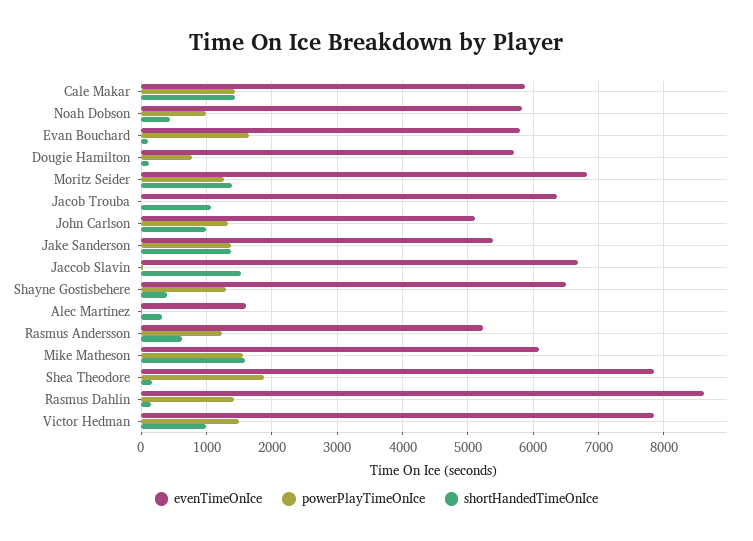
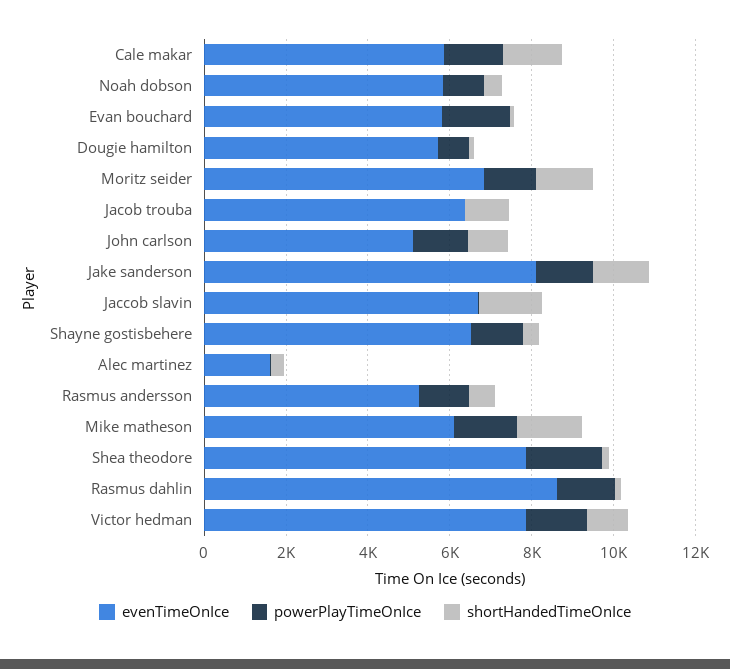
  {
    "evenTimeOnIce": {
      "Cale Makar": 5900,
      "Noah Dobson": 5800,
      "Evan Bouchard": 5800,
      "Dougie Hamilton": 5700,
      "Moritz Seider": 6800,
      "Jacob Trouba": 6400,
      "John Carlson": 5100,
-     "Jake Sanderson": 5400,
+     "Jake Sanderson": 8000,
      "Jaccob Slavin": 6700,
      "Shayne Gostisbehere": 6500,
      "Alec Martinez": 1600,
      "Rasmus Andersson": 5200,
      "Mike Matheson": 6100,
      "Shea Theodore": 7900,
      "Rasmus Dahlin": 8600,
      "Victor Hedman": 7900
    },
    "powerPlayTimeOnIce": {
      "Cale Makar": 1400,
      "Noah Dobson": 1000,
      "Evan Bouchard": 1700,
      "Dougie Hamilton": 800,
      "Moritz Seider": 1300,
      "Jacob Trouba": 0,
      "John Carlson": 1300,
      "Jake Sanderson": 1400,
      "Jaccob Slavin": 0,
      "Shayne Gostisbehere": 1300,
      "Alec Martinez": 0,
      "Rasmus Andersson": 1200,
      "Mike Matheson": 1600,
      "Shea Theodore": 1900,
      "Rasmus Dahlin": 1400,
      "Victor Hedman": 1500
    },
    "shortHandedTimeOnIce": {
      "Cale Makar": 1400,
      "Noah Dobson": 400,
      "Evan Bouchard": 100,
      "Dougie Hamilton": 100,
      "Moritz Seider": 1400,
      "Jacob Trouba": 1100,
      "John Carlson": 1000,
      "Jake Sanderson": 1400,
      "Jaccob Slavin": 1500,
      "Shayne Gostisbehere": 400,
      "Alec Martinez": 300,
      "Rasmus Andersson": 600,
      "Mike Matheson": 1600,
      "Shea Theodore": 200,
      "Rasmus Dahlin": 100,
      "Victor Hedman": 1000
    }
  }

